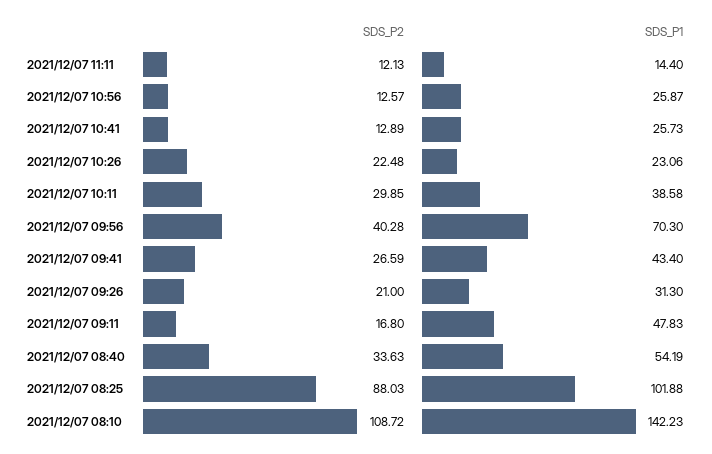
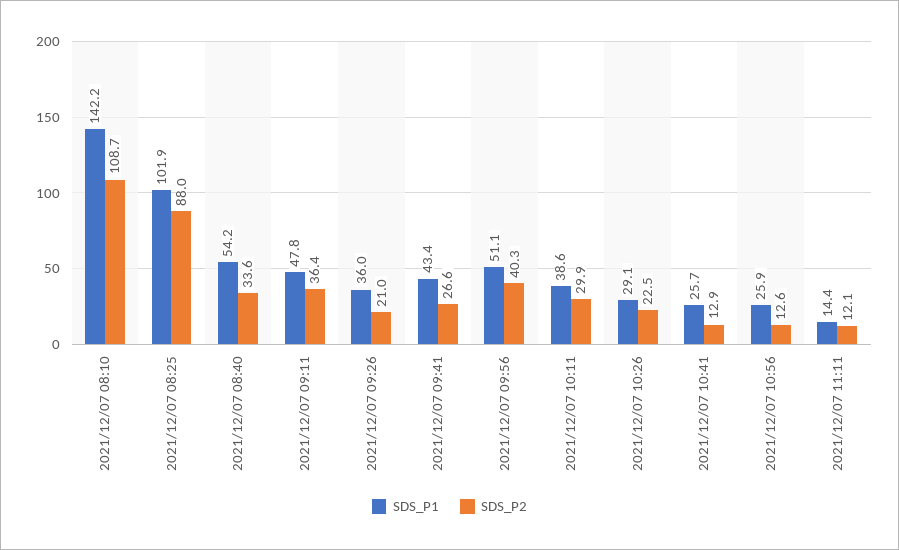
  {
    "SDS_P2": {
      "2021/12/07 11:11": 12.13,
      "2021/12/07 10:56": 12.57,
      "2021/12/07 10:41": 12.89,
      "2021/12/07 10:26": 22.48,
      "2021/12/07 10:11": 29.85,
      "2021/12/07 09:56": 40.28,
      "2021/12/07 09:41": 26.59,
      "2021/12/07 09:26": 21,
-     "2021/12/07 09:11": 16.8,
+     "2021/12/07 09:11": 36.4,
      "2021/12/07 08:40": 33.63,
      "2021/12/07 08:25": 88.03,
      "2021/12/07 08:10": 108.72
    },
    "SDS_P1": {
      "2021/12/07 11:11": 14.4,
      "2021/12/07 10:56": 25.87,
      "2021/12/07 10:41": 25.73,
-     "2021/12/07 10:26": 23.06,
+     "2021/12/07 10:26": 29.1,
      "2021/12/07 10:11": 38.58,
-     "2021/12/07 09:56": 70.3,
+     "2021/12/07 09:56": 51.1,
      "2021/12/07 09:41": 43.4,
-     "2021/12/07 09:26": 31.3,
+     "2021/12/07 09:26": 36,
      "2021/12/07 09:11": 47.83,
      "2021/12/07 08:40": 54.19,
      "2021/12/07 08:25": 101.88,
      "2021/12/07 08:10": 142.23
    }
  }

